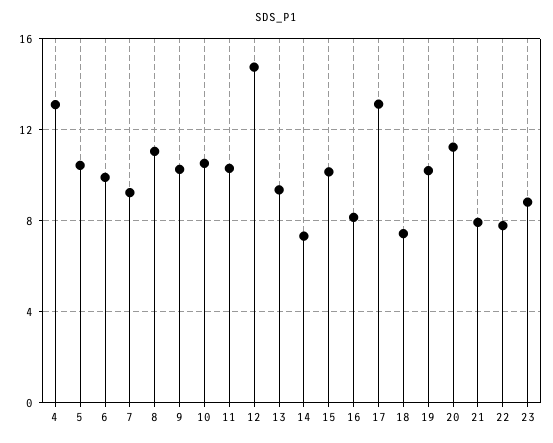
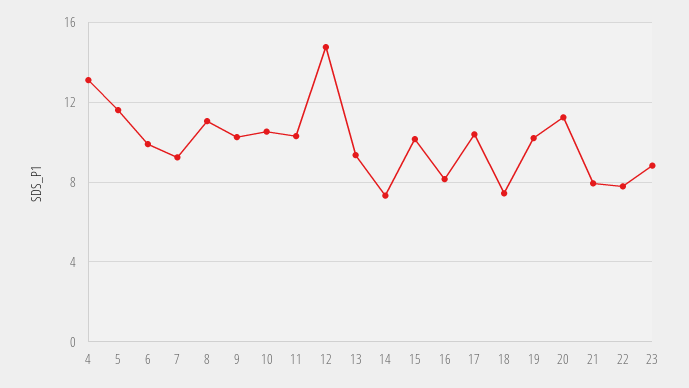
  {
    "4": 13,
-   "5": 10.5,
+   "5": 11.5,
    "6": 10,
    "7": 9,
    "8": 11,
    "9": 10.5,
    "10": 10.5,
    "11": 10.5,
    "12": 15,
    "13": 9.5,
    "14": 7.5,
    "15": 10,
    "16": 8,
-   "17": 13,
+   "17": 10.5,
    "18": 7.5,
    "19": 10,
    "20": 11,
    "21": 8,
    "22": 8,
    "23": 9
  }

